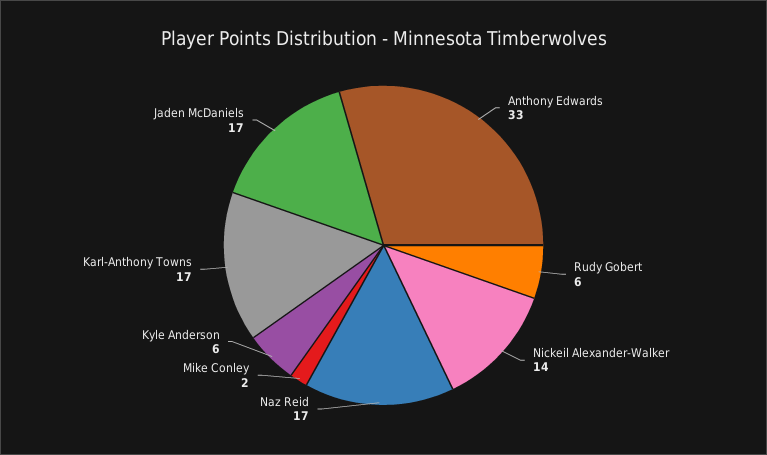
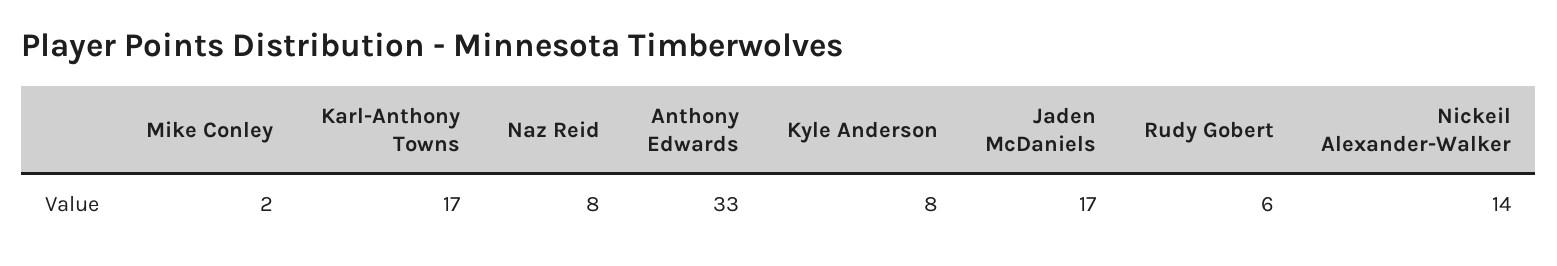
  {
    "Anthony Edwards": 33,
    "Rudy Gobert": 6,
    "Nickeil Alexander-Walker": 14,
-   "Naz Reid": 17,
+   "Naz Reid": 8,
    "Mike Conley": 2,
-   "Kyle Anderson": 6,
+   "Kyle Anderson": 8,
    "Karl-Anthony Towns": 17,
    "Jaden McDaniels": 17
  }

